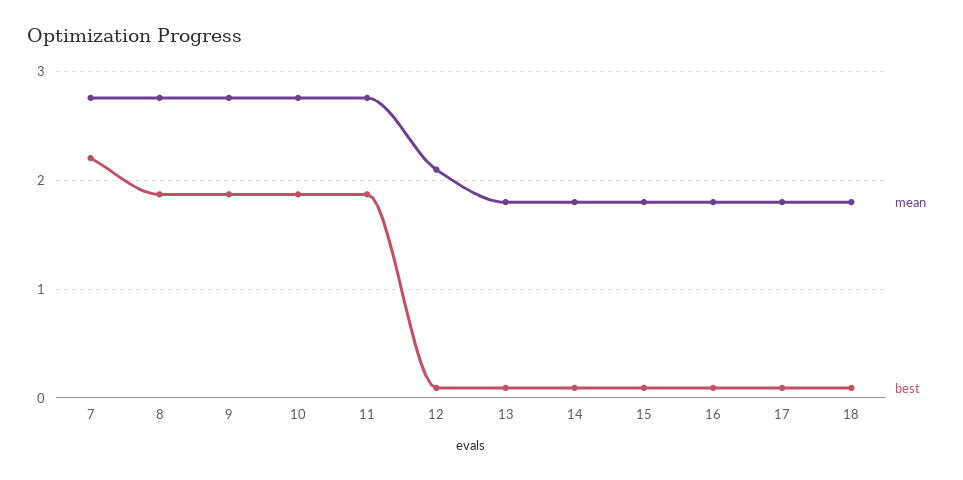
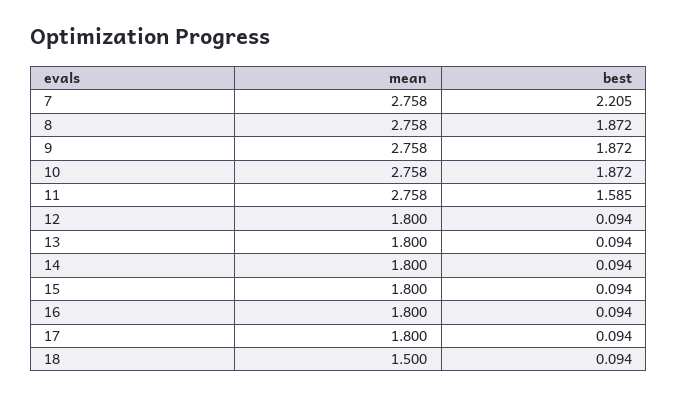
  {
    "mean": {
      "7": 2.758,
      "8": 2.758,
      "9": 2.758,
      "10": 2.758,
      "11": 2.758,
-     "12": 2.1,
+     "12": 1.8,
      "13": 1.8,
      "14": 1.8,
      "15": 1.8,
      "16": 1.8,
      "17": 1.8,
-     "18": 1.8
+     "18": 1.5
    },
    "best": {
      "7": 2.205,
      "8": 1.872,
      "9": 1.872,
      "10": 1.872,
-     "11": 1.9,
+     "11": 1.585,
      "12": 0.094,
      "13": 0.094,
      "14": 0.094,
      "15": 0.094,
      "16": 0.094,
      "17": 0.094,
      "18": 0.094
    }
  }

